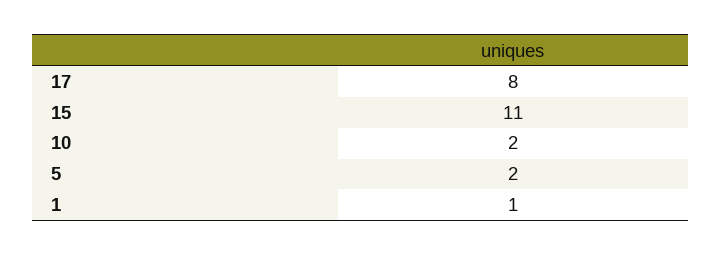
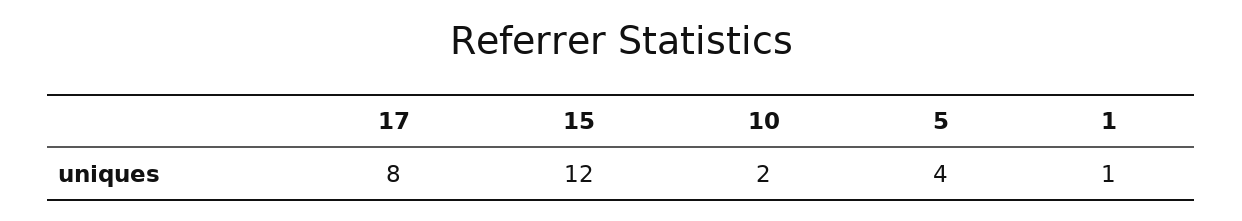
  {
    "17": 8,
-   "15": 11,
+   "15": 12,
    "10": 2,
-   "5": 2,
+   "5": 4,
    "1": 1
  }

